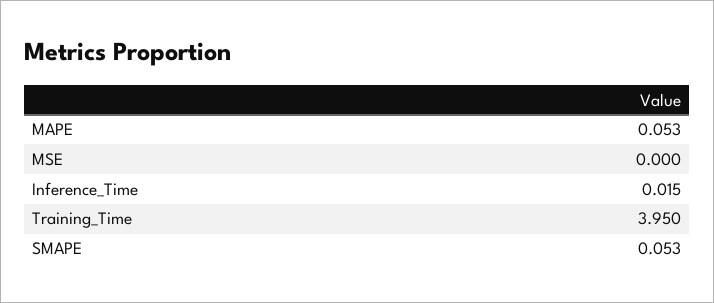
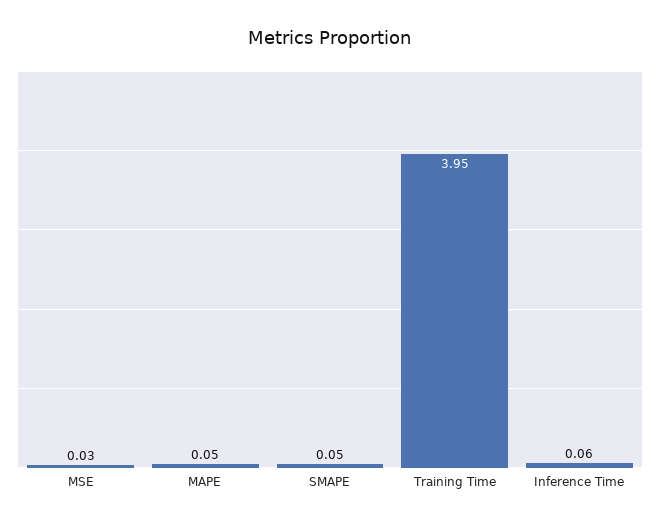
  {
    "MAPE": 0.053,
-   "MSE": 0,
+   "MSE": 0.03,
-   "Inference_Time": 0.015,
+   "Inference_Time": 0.06,
    "Training_Time": 3.95,
    "SMAPE": 0.053
  }

